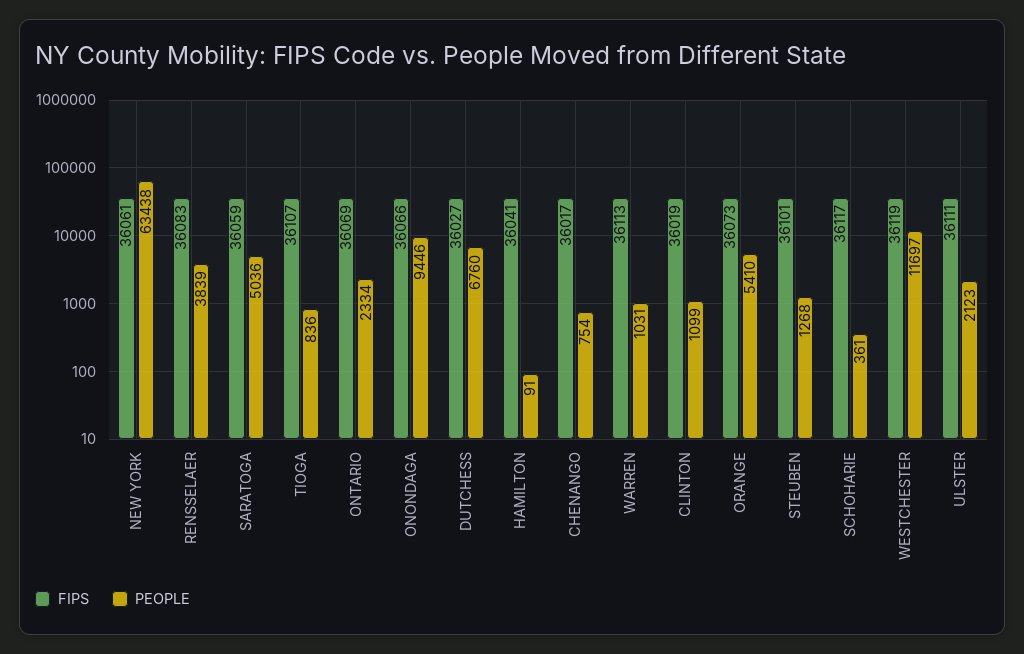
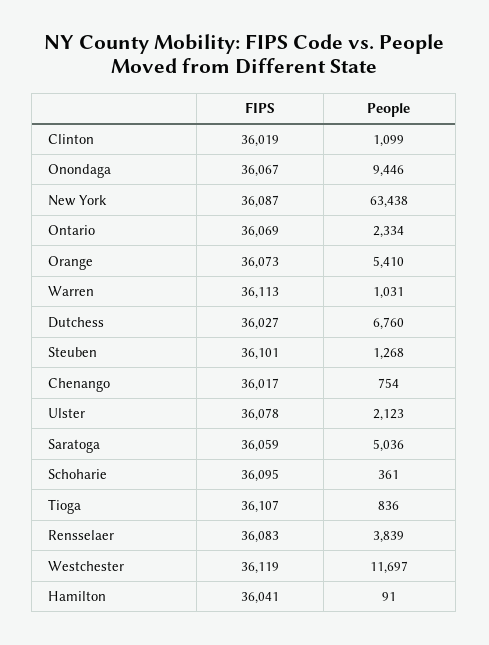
  {
    "FIPS": {
-     "NEW YORK": 36061,
+     "NEW YORK": 36087,
      "RENSSELAER": 36083,
      "SARATOGA": 36059,
      "TIOGA": 36107,
      "ONTARIO": 36069,
-     "ONONDAGA": 36066,
+     "ONONDAGA": 36067,
      "DUTCHESS": 36027,
      "HAMILTON": 36041,
      "CHENANGO": 36017,
      "WARREN": 36113,
      "CLINTON": 36019,
      "ORANGE": 36073,
      "STEUBEN": 36101,
-     "SCHOHARIE": 36117,
+     "SCHOHARIE": 36095,
      "WESTCHESTER": 36119,
-     "ULSTER": 36111
+     "ULSTER": 36078
    },
    "PEOPLE": {
      "NEW YORK": 63438,
      "RENSSELAER": 3839,
      "SARATOGA": 5036,
      "TIOGA": 836,
      "ONTARIO": 2334,
      "ONONDAGA": 9446,
      "DUTCHESS": 6760,
      "HAMILTON": 91,
      "CHENANGO": 754,
      "WARREN": 1031,
      "CLINTON": 1099,
      "ORANGE": 5410,
      "STEUBEN": 1268,
      "SCHOHARIE": 361,
      "WESTCHESTER": 11697,
      "ULSTER": 2123
    }
  }

